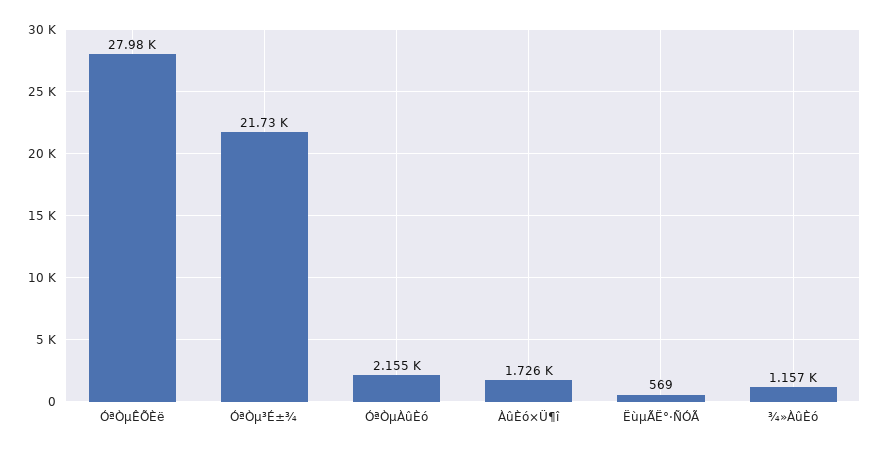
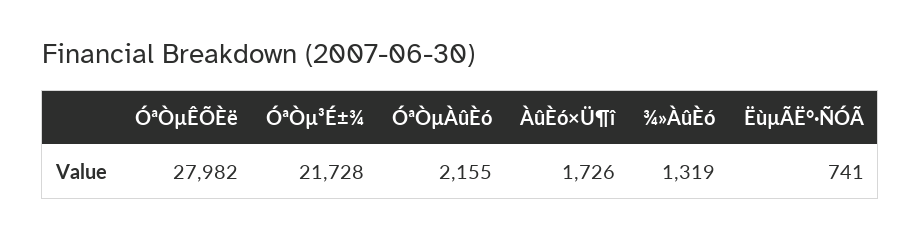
  {
    "ÓªÒµÊÕÈë": 27982,
    "ÓªÒµ³É±¾": 21728,
    "ÓªÒµÀûÈó": 2155,
    "ÀûÈó×Ü¶î": 1726,
-   "ËùµÃË°·ÑÓÃ": 569,
+   "ËùµÃË°·ÑÓÃ": 741,
-   "¾»ÀûÈó": 1157
+   "¾»ÀûÈó": 1319
  }

